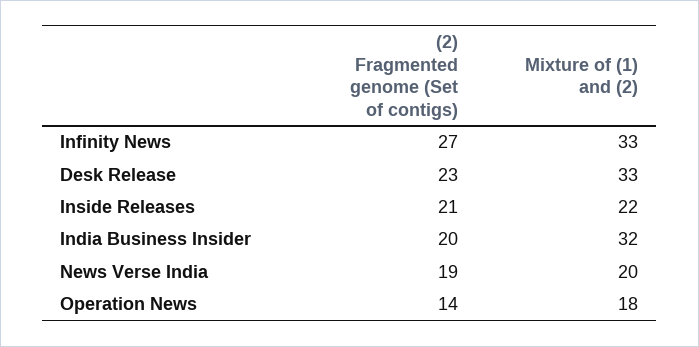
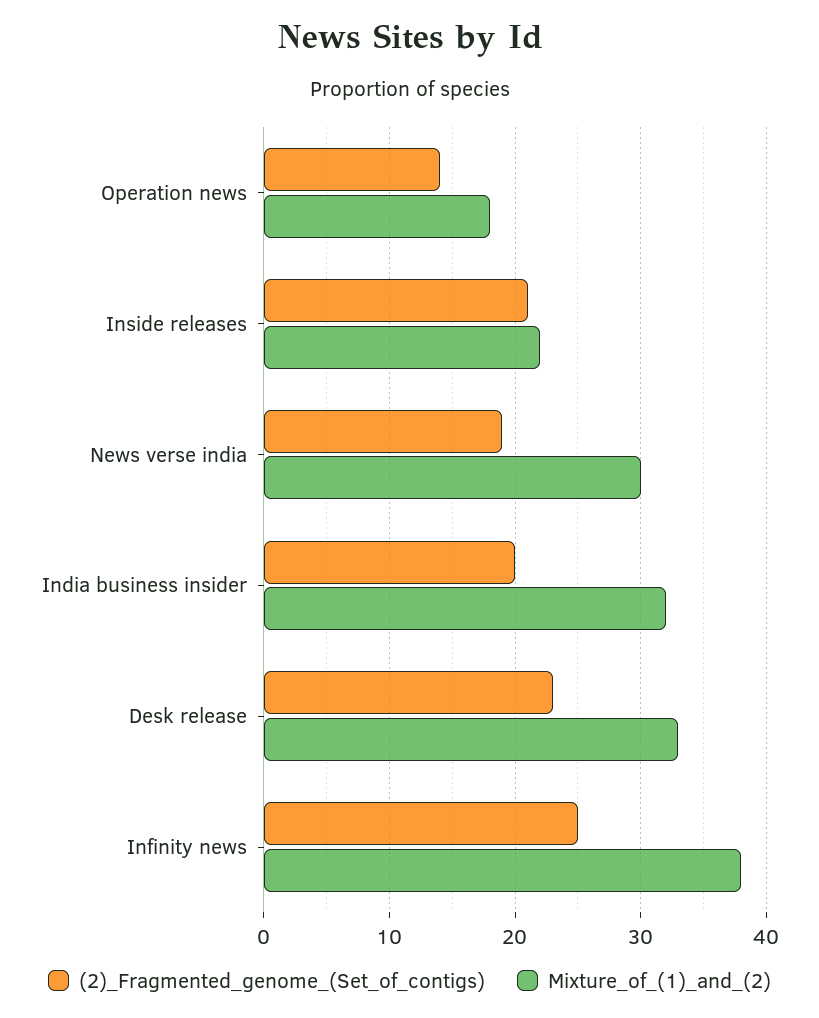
  {
    "(2) Fragmented genome (Set of contigs)": {
-     "Infinity News": 27,
+     "Infinity News": 25,
      "Desk Release": 23,
      "Inside Releases": 21,
      "India Business Insider": 20,
      "News Verse India": 19,
      "Operation News": 14
    },
    "Mixture of (1) and (2)": {
-     "Infinity News": 33,
+     "Infinity News": 38,
      "Desk Release": 33,
      "Inside Releases": 22,
      "India Business Insider": 32,
-     "News Verse India": 20,
+     "News Verse India": 30,
      "Operation News": 18
    }
  }

